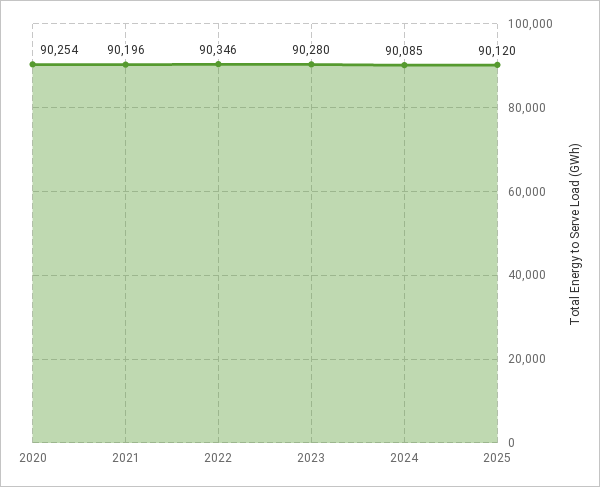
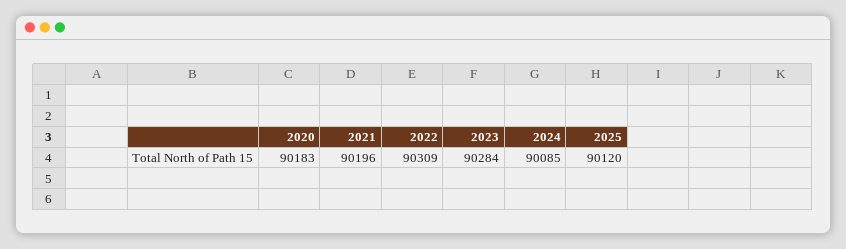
  {
-   "2020": 90254,
+   "2020": 90183,
    "2021": 90196,
-   "2022": 90346,
+   "2022": 90309,
-   "2023": 90280,
+   "2023": 90284,
    "2024": 90085,
    "2025": 90120
  }

